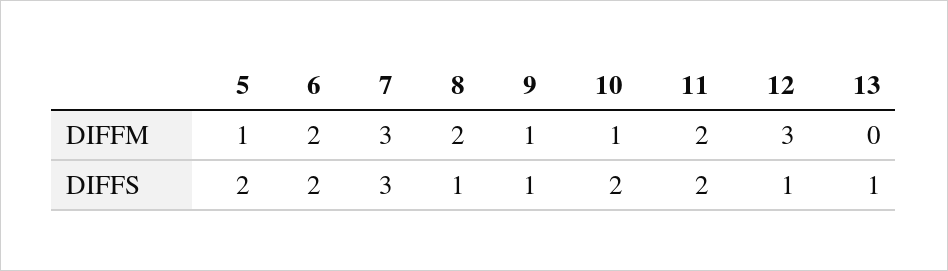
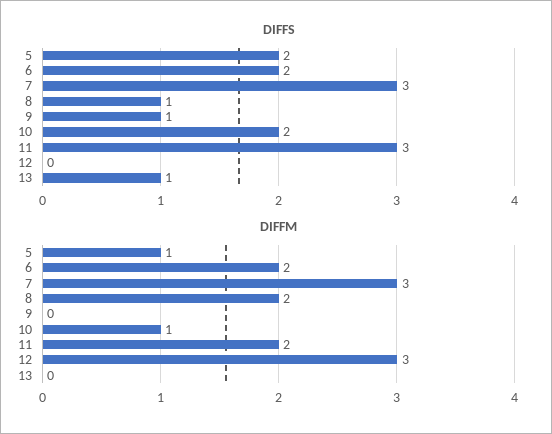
  {
    "DIFFM": {
      "5": 1,
      "6": 2,
      "7": 3,
      "8": 2,
-     "9": 1,
+     "9": 0,
      "10": 1,
      "11": 2,
      "12": 3,
      "13": 0
    },
    "DIFFS": {
      "5": 2,
      "6": 2,
      "7": 3,
      "8": 1,
      "9": 1,
      "10": 2,
-     "11": 2,
+     "11": 3,
-     "12": 1,
+     "12": 0,
      "13": 1
    }
  }

